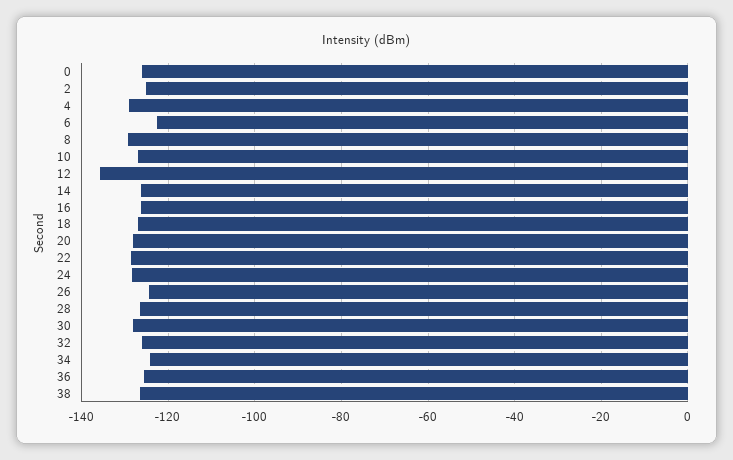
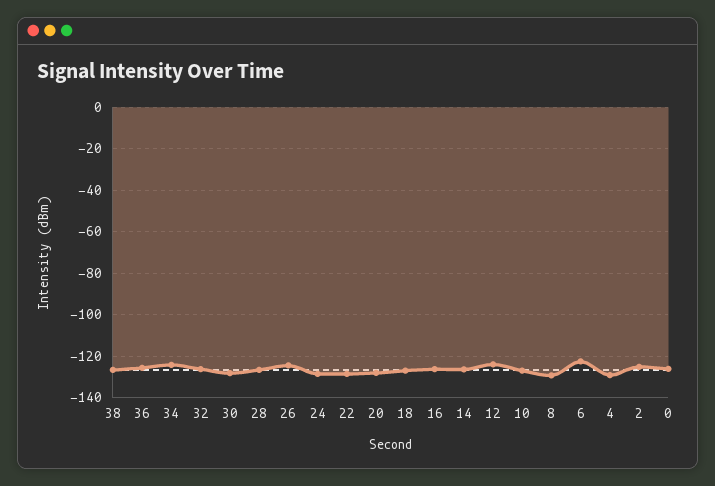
  {
    "0": -126,
    "2": -126,
    "4": -130,
    "6": -122,
    "8": -130,
    "10": -126,
-   "12": -136,
+   "12": -125,
    "14": -126,
    "16": -126,
    "18": -126,
    "20": -128,
    "22": -128,
    "24": -128,
    "26": -124,
    "28": -126,
    "30": -128,
    "32": -126,
    "34": -124,
    "36": -126,
    "38": -126
  }

